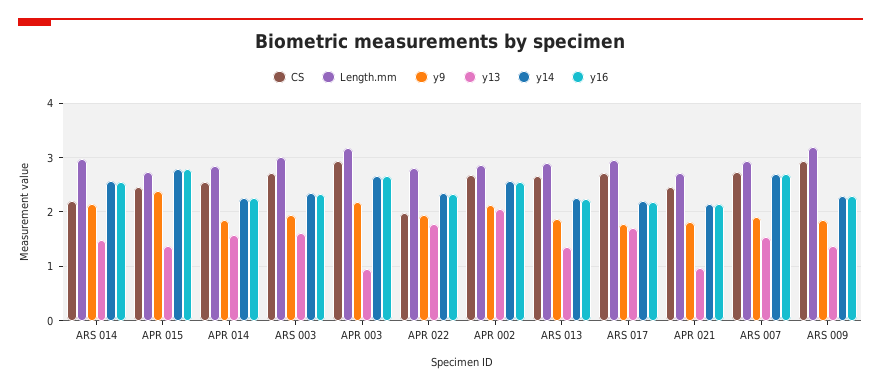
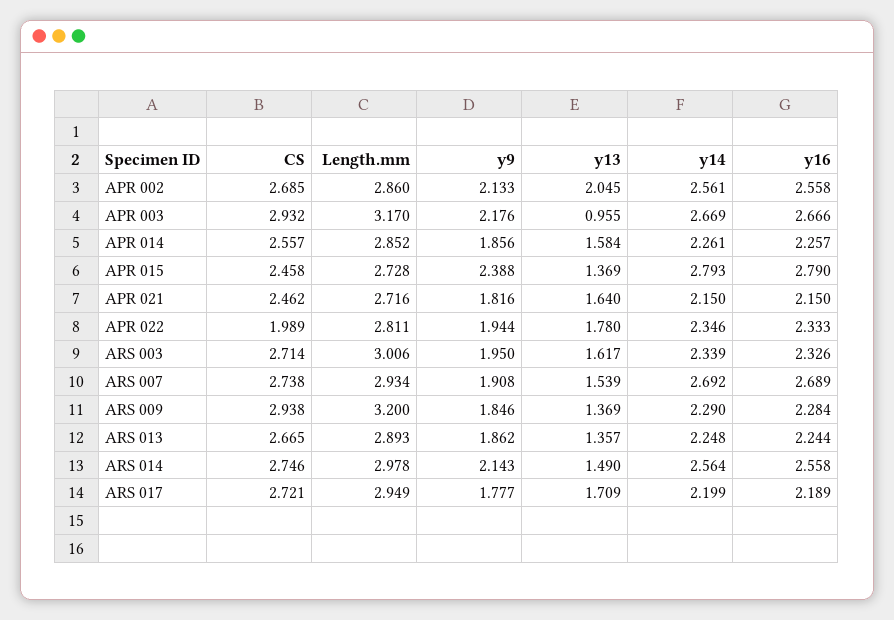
  {
    "CS": {
-     "ARS 014": 2.2,
+     "ARS 014": 2.746,
      "APR 015": 2.458,
      "APR 014": 2.557,
      "ARS 003": 2.714,
      "APR 003": 2.932,
      "APR 022": 1.989,
      "APR 002": 2.685,
      "ARS 013": 2.665,
      "ARS 017": 2.721,
      "APR 021": 2.462,
      "ARS 007": 2.738,
      "ARS 009": 2.938
    },
    "Length.mm": {
      "ARS 014": 2.978,
      "APR 015": 2.728,
      "APR 014": 2.852,
      "ARS 003": 3.006,
      "APR 003": 3.17,
      "APR 022": 2.811,
      "APR 002": 2.86,
      "ARS 013": 2.893,
      "ARS 017": 2.949,
      "APR 021": 2.716,
      "ARS 007": 2.934,
      "ARS 009": 3.2
    },
    "y9": {
      "ARS 014": 2.143,
      "APR 015": 2.388,
      "APR 014": 1.856,
      "ARS 003": 1.95,
      "APR 003": 2.176,
      "APR 022": 1.944,
      "APR 002": 2.133,
      "ARS 013": 1.862,
      "ARS 017": 1.777,
      "APR 021": 1.816,
      "ARS 007": 1.908,
      "ARS 009": 1.846
    },
    "y13": {
      "ARS 014": 1.49,
      "APR 015": 1.369,
      "APR 014": 1.584,
      "ARS 003": 1.617,
      "APR 003": 0.955,
      "APR 022": 1.78,
      "APR 002": 2.045,
      "ARS 013": 1.357,
      "ARS 017": 1.709,
-     "APR 021": 1,
+     "APR 021": 1.64,
      "ARS 007": 1.539,
      "ARS 009": 1.369
    },
    "y14": {
      "ARS 014": 2.564,
      "APR 015": 2.793,
      "APR 014": 2.261,
      "ARS 003": 2.339,
      "APR 003": 2.669,
      "APR 022": 2.346,
      "APR 002": 2.561,
      "ARS 013": 2.248,
      "ARS 017": 2.199,
      "APR 021": 2.15,
      "ARS 007": 2.692,
      "ARS 009": 2.29
    },
    "y16": {
      "ARS 014": 2.558,
      "APR 015": 2.79,
      "APR 014": 2.257,
      "ARS 003": 2.326,
      "APR 003": 2.666,
      "APR 022": 2.333,
      "APR 002": 2.558,
      "ARS 013": 2.244,
      "ARS 017": 2.189,
      "APR 021": 2.15,
      "ARS 007": 2.689,
      "ARS 009": 2.284
    }
  }

